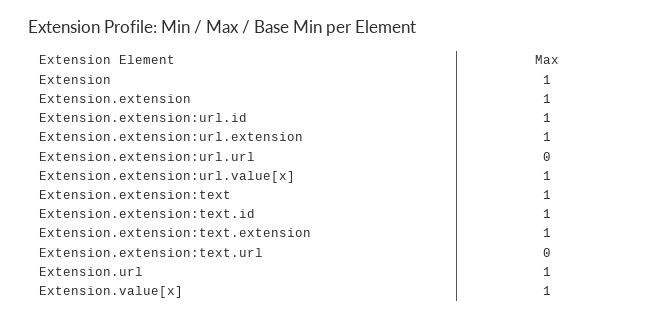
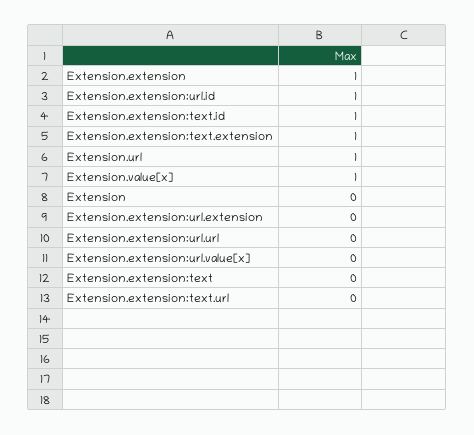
  {
-   "Extension": 1,
+   "Extension": 0,
    "Extension.extension": 1,
    "Extension.extension:url.id": 1,
-   "Extension.extension:url.extension": 1,
+   "Extension.extension:url.extension": 0,
    "Extension.extension:url.url": 0,
-   "Extension.extension:url.value[x]": 1,
+   "Extension.extension:url.value[x]": 0,
-   "Extension.extension:text": 1,
+   "Extension.extension:text": 0,
    "Extension.extension:text.id": 1,
    "Extension.extension:text.extension": 1,
    "Extension.extension:text.url": 0,
    "Extension.url": 1,
    "Extension.value[x]": 1
  }

